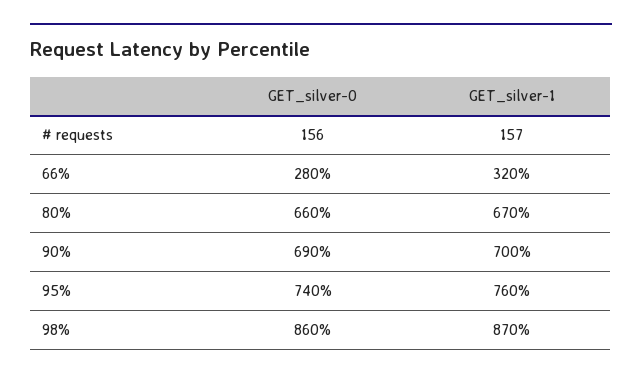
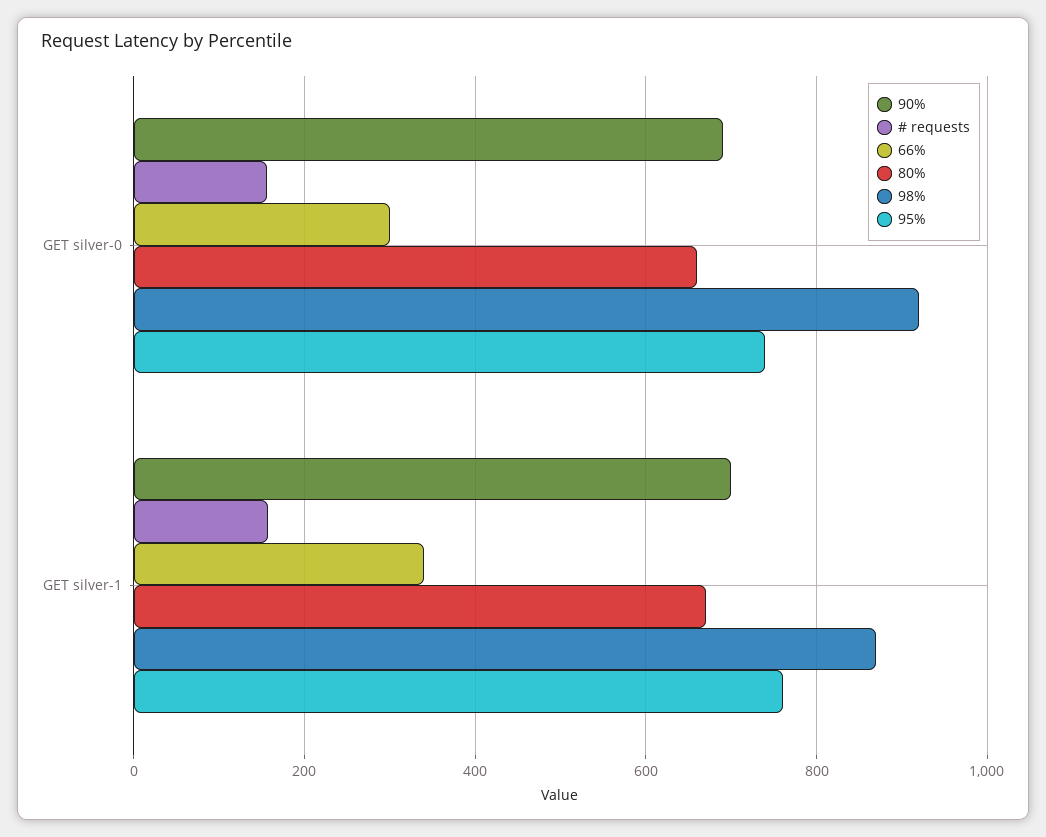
  {
    "# requests": {
      "GET_silver-0": 156,
      "GET_silver-1": 157
    },
    "66%": {
-     "GET_silver-0": 280,
+     "GET_silver-0": 300,
-     "GET_silver-1": 320
+     "GET_silver-1": 340
    },
    "80%": {
      "GET_silver-0": 660,
      "GET_silver-1": 670
    },
    "90%": {
      "GET_silver-0": 690,
      "GET_silver-1": 700
    },
    "95%": {
      "GET_silver-0": 740,
      "GET_silver-1": 760
    },
    "98%": {
-     "GET_silver-0": 860,
+     "GET_silver-0": 920,
      "GET_silver-1": 870
    }
  }

